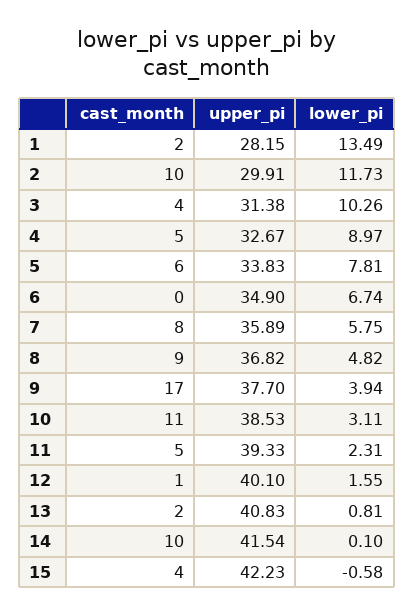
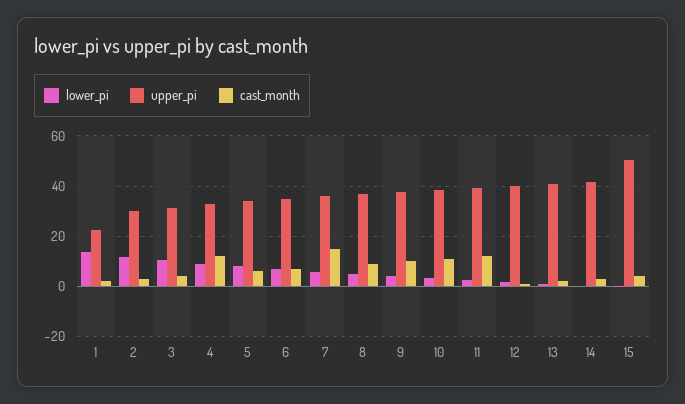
  {
    "cast_month": {
      "1": 2,
-     "2": 10,
+     "2": 2.5,
      "3": 4,
-     "4": 5,
+     "4": 12.5,
      "5": 6,
-     "6": 0,
+     "6": 7.5,
-     "7": 8,
+     "7": 15,
      "8": 9,
-     "9": 17,
+     "9": 10,
      "10": 11,
-     "11": 5,
+     "11": 12.5,
      "12": 1,
      "13": 2,
-     "14": 10,
+     "14": 2.5,
      "15": 4
    },
    "upper_pi": {
-     "1": 28.15,
+     "1": 22.5,
      "2": 29.91,
      "3": 31.38,
      "4": 32.67,
      "5": 33.83,
      "6": 34.9,
      "7": 35.89,
      "8": 36.82,
      "9": 37.7,
      "10": 38.53,
      "11": 39.33,
      "12": 40.1,
      "13": 40.83,
      "14": 41.54,
-     "15": 42.23
+     "15": 50
    },
    "lower_pi": {
      "1": 13.49,
      "2": 11.73,
      "3": 10.26,
      "4": 8.97,
      "5": 7.81,
      "6": 6.74,
      "7": 5.75,
      "8": 4.82,
      "9": 3.94,
      "10": 3.11,
      "11": 2.31,
      "12": 1.55,
      "13": 0.81,
      "14": 0.1,
      "15": -0.58
    }
  }

